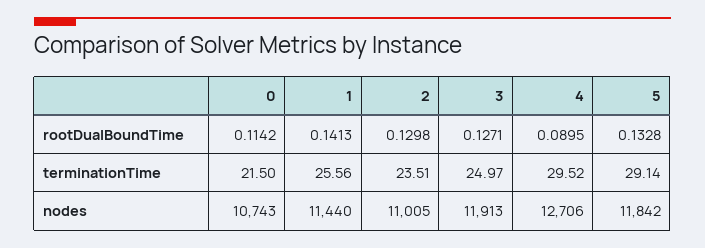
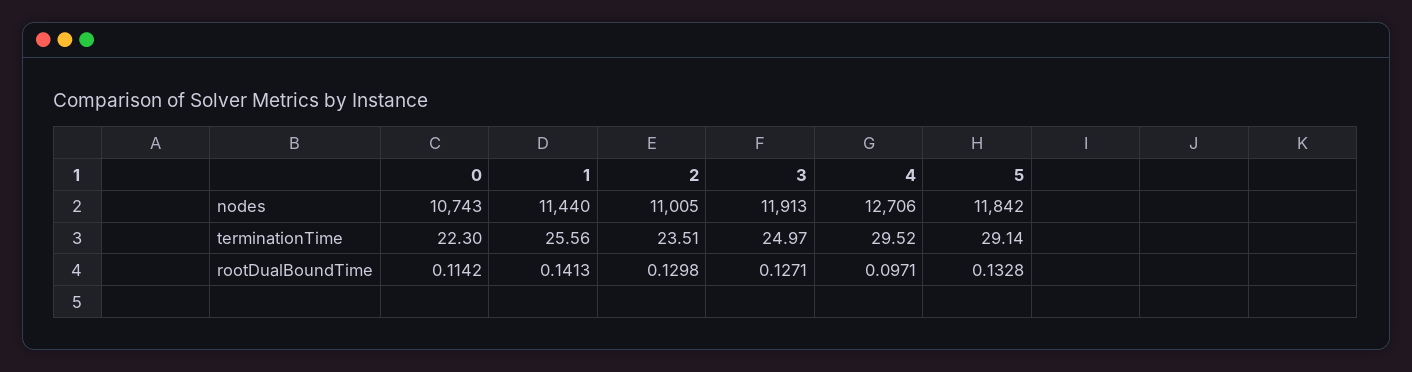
  {
    "0": {
      "rootDualBoundTime": 0.1142,
-     "terminationTime": 21.5,
+     "terminationTime": 22.3,
      "nodes": 10743
    },
    "1": {
      "rootDualBoundTime": 0.1413,
      "terminationTime": 25.56,
      "nodes": 11440
    },
    "2": {
      "rootDualBoundTime": 0.1298,
      "terminationTime": 23.51,
      "nodes": 11005
    },
    "3": {
      "rootDualBoundTime": 0.1271,
      "terminationTime": 24.97,
      "nodes": 11913
    },
    "4": {
-     "rootDualBoundTime": 0.0895,
+     "rootDualBoundTime": 0.0971,
      "terminationTime": 29.52,
      "nodes": 12706
    },
    "5": {
      "rootDualBoundTime": 0.1328,
      "terminationTime": 29.14,
      "nodes": 11842
    }
  }

